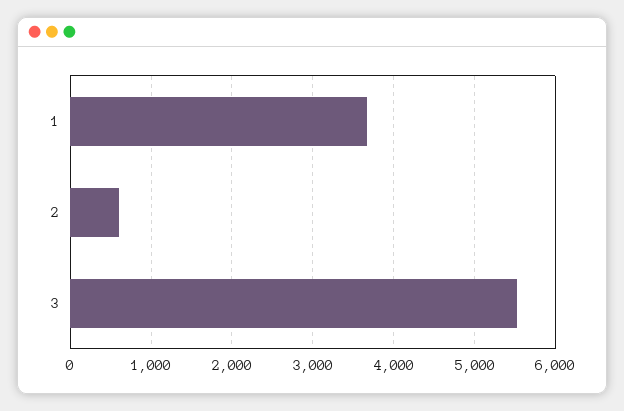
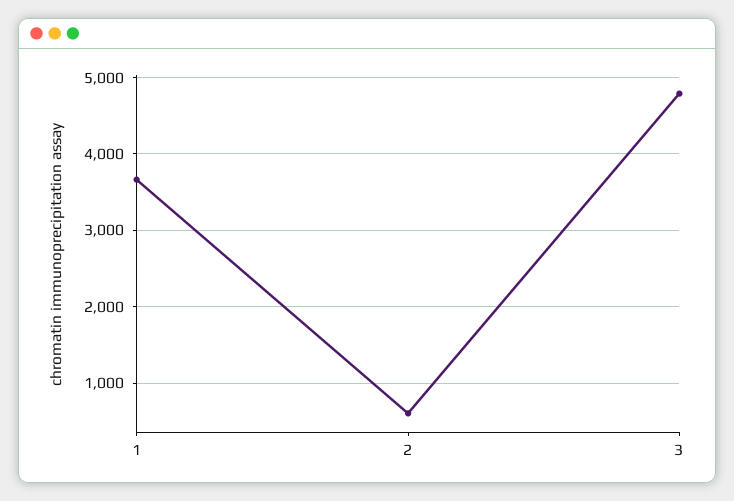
  {
    "1": 3700,
    "2": 600,
-   "3": 5500
+   "3": 4800
  }

